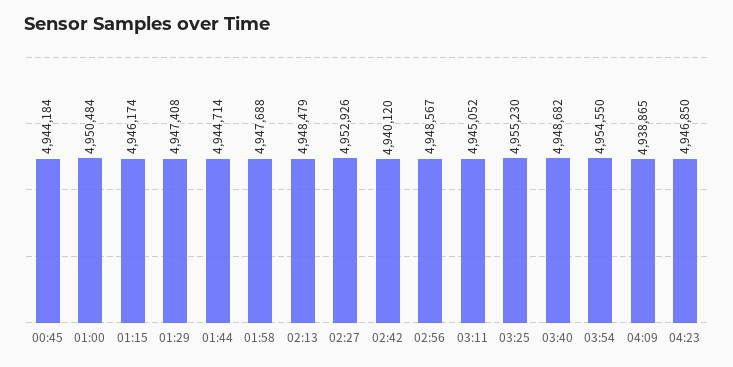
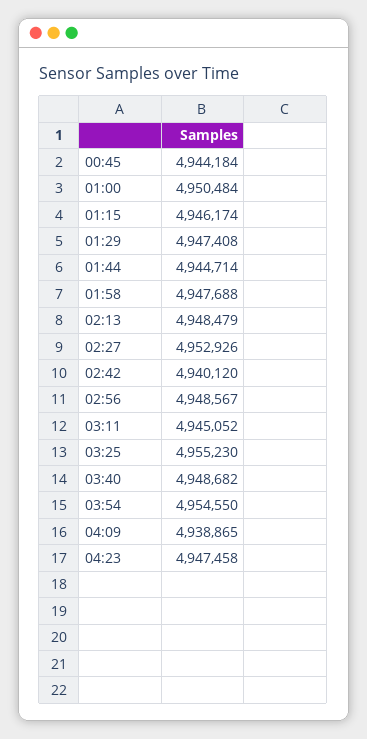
  {
    "00:45": 4944184,
    "01:00": 4950484,
    "01:15": 4946174,
    "01:29": 4947408,
    "01:44": 4944714,
    "01:58": 4947688,
    "02:13": 4948479,
    "02:27": 4952926,
    "02:42": 4940120,
    "02:56": 4948567,
    "03:11": 4945052,
    "03:25": 4955230,
    "03:40": 4948682,
    "03:54": 4954550,
    "04:09": 4938865,
-   "04:23": 4946850
+   "04:23": 4947458
  }

